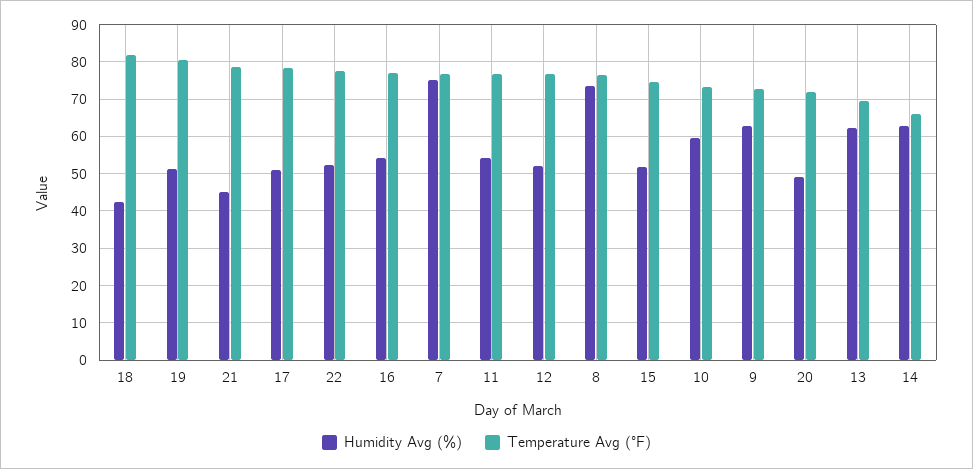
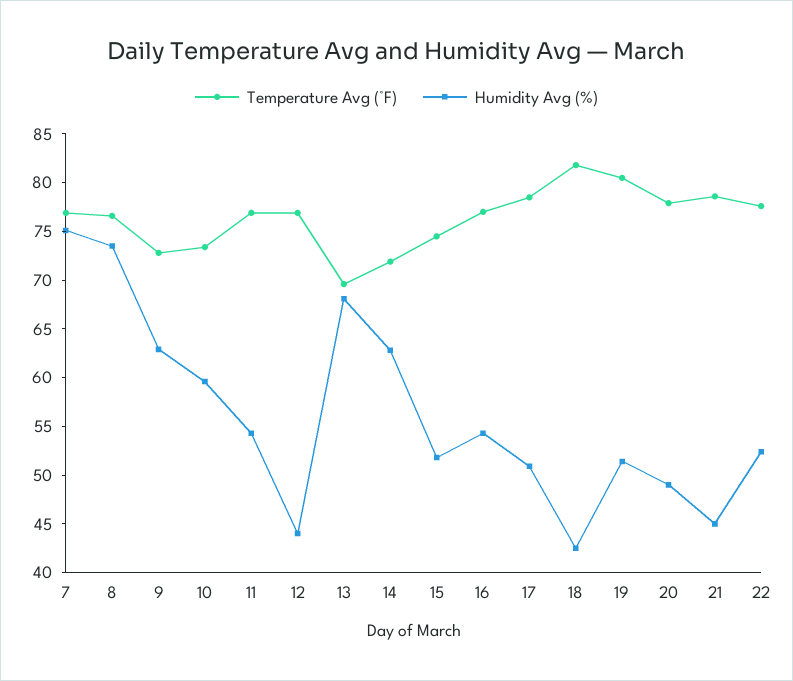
  {
    "Humidity Avg (%)": {
      "18": 43,
      "19": 51,
      "21": 45,
      "17": 51,
      "22": 52,
      "16": 54,
      "7": 75,
      "11": 54,
-     "12": 52,
+     "12": 44,
      "8": 74,
      "15": 52,
      "10": 60,
      "9": 63,
      "20": 49,
-     "13": 62,
+     "13": 68,
      "14": 63
    },
    "Temperature Avg (°F)": {
      "18": 82,
      "19": 81,
      "21": 79,
      "17": 79,
      "22": 78,
      "16": 77,
      "7": 77,
      "11": 77,
      "12": 77,
      "8": 77,
      "15": 75,
      "10": 73,
      "9": 73,
-     "20": 72,
+     "20": 78,
      "13": 70,
-     "14": 66
+     "14": 72
    }
  }

